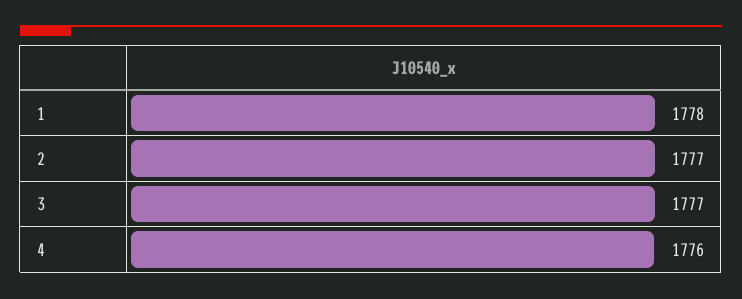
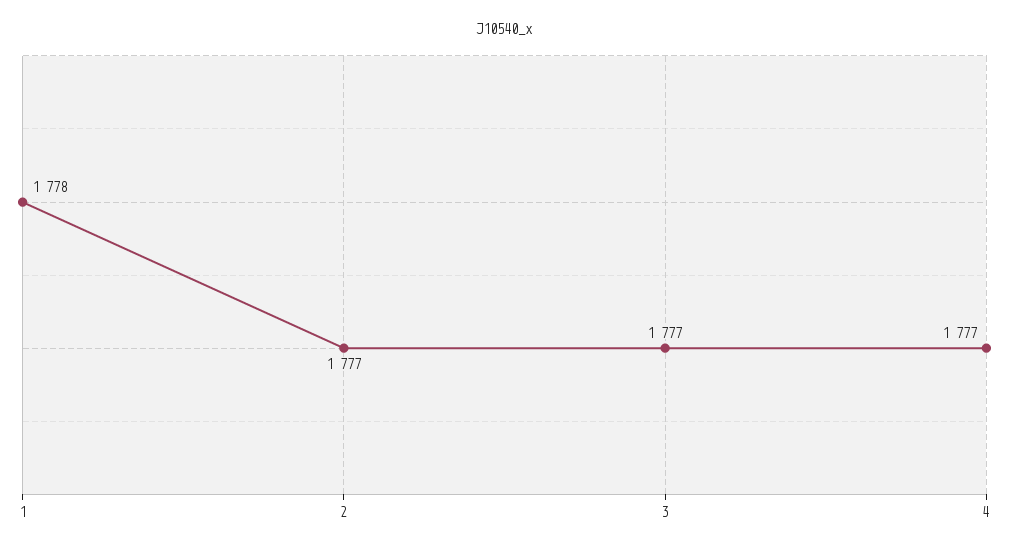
  {
    "1": 1778,
    "2": 1777,
    "3": 1777,
-   "4": 1776
+   "4": 1777
  }

